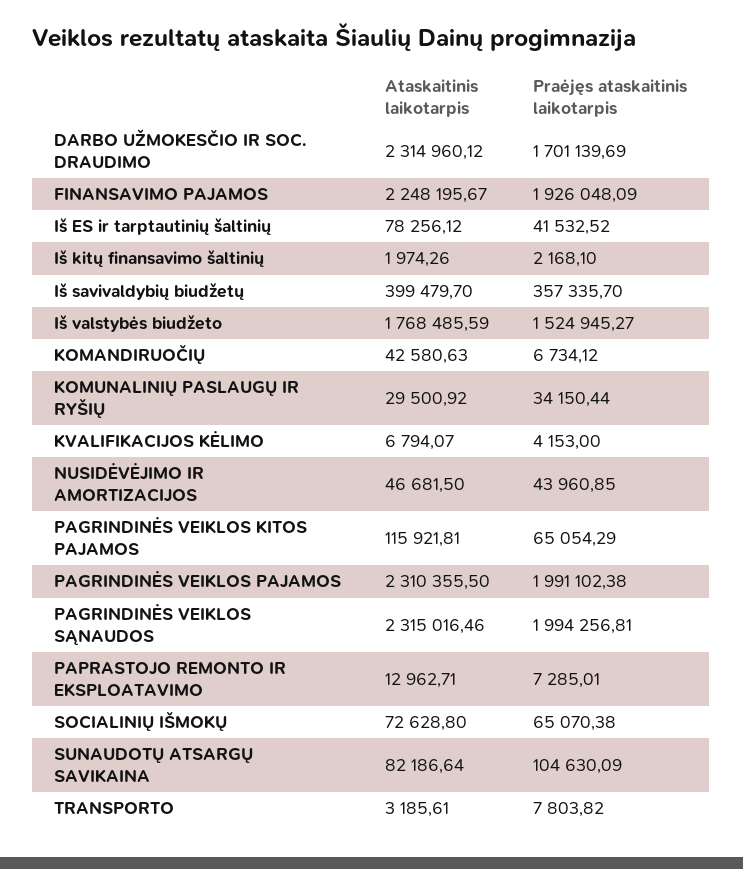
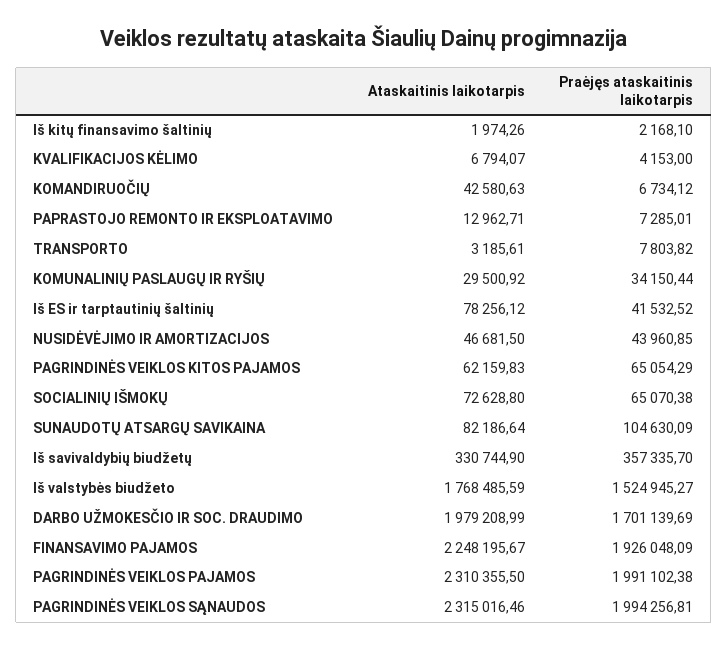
  {
    "Ataskaitinis laikotarpis": {
-     "DARBO UŽMOKESČIO IR SOC. DRAUDIMO": 2314960.12,
+     "DARBO UŽMOKESČIO IR SOC. DRAUDIMO": 1979208.99,
      "FINANSAVIMO PAJAMOS": 2248195.67,
      "Iš ES ir tarptautinių šaltinių": 78256.12,
      "Iš kitų finansavimo šaltinių": 1974.26,
-     "Iš savivaldybių biudžetų": 399479.7,
+     "Iš savivaldybių biudžetų": 330744.9,
      "Iš valstybės biudžeto": 1768485.59,
      "KOMANDIRUOČIŲ": 42580.63,
      "KOMUNALINIŲ PASLAUGŲ IR RYŠIŲ": 29500.92,
      "KVALIFIKACIJOS KĖLIMO": 6794.07,
      "NUSIDĖVĖJIMO IR AMORTIZACIJOS": 46681.5,
-     "PAGRINDINĖS VEIKLOS KITOS PAJAMOS": 115921.81,
+     "PAGRINDINĖS VEIKLOS KITOS PAJAMOS": 62159.83,
      "PAGRINDINĖS VEIKLOS PAJAMOS": 2310355.5,
      "PAGRINDINĖS VEIKLOS SĄNAUDOS": 2315016.46,
      "PAPRASTOJO REMONTO IR EKSPLOATAVIMO": 12962.71,
      "SOCIALINIŲ IŠMOKŲ": 72628.8,
      "SUNAUDOTŲ ATSARGŲ SAVIKAINA": 82186.64,
      "TRANSPORTO": 3185.61
    },
    "Praėjęs ataskaitinis laikotarpis": {
      "DARBO UŽMOKESČIO IR SOC. DRAUDIMO": 1701139.69,
      "FINANSAVIMO PAJAMOS": 1926048.09,
      "Iš ES ir tarptautinių šaltinių": 41532.52,
      "Iš kitų finansavimo šaltinių": 2168.1,
      "Iš savivaldybių biudžetų": 357335.7,
      "Iš valstybės biudžeto": 1524945.27,
      "KOMANDIRUOČIŲ": 6734.12,
      "KOMUNALINIŲ PASLAUGŲ IR RYŠIŲ": 34150.44,
      "KVALIFIKACIJOS KĖLIMO": 4153,
      "NUSIDĖVĖJIMO IR AMORTIZACIJOS": 43960.85,
      "PAGRINDINĖS VEIKLOS KITOS PAJAMOS": 65054.29,
      "PAGRINDINĖS VEIKLOS PAJAMOS": 1991102.38,
      "PAGRINDINĖS VEIKLOS SĄNAUDOS": 1994256.81,
      "PAPRASTOJO REMONTO IR EKSPLOATAVIMO": 7285.01,
      "SOCIALINIŲ IŠMOKŲ": 65070.38,
      "SUNAUDOTŲ ATSARGŲ SAVIKAINA": 104630.09,
      "TRANSPORTO": 7803.82
    }
  }

